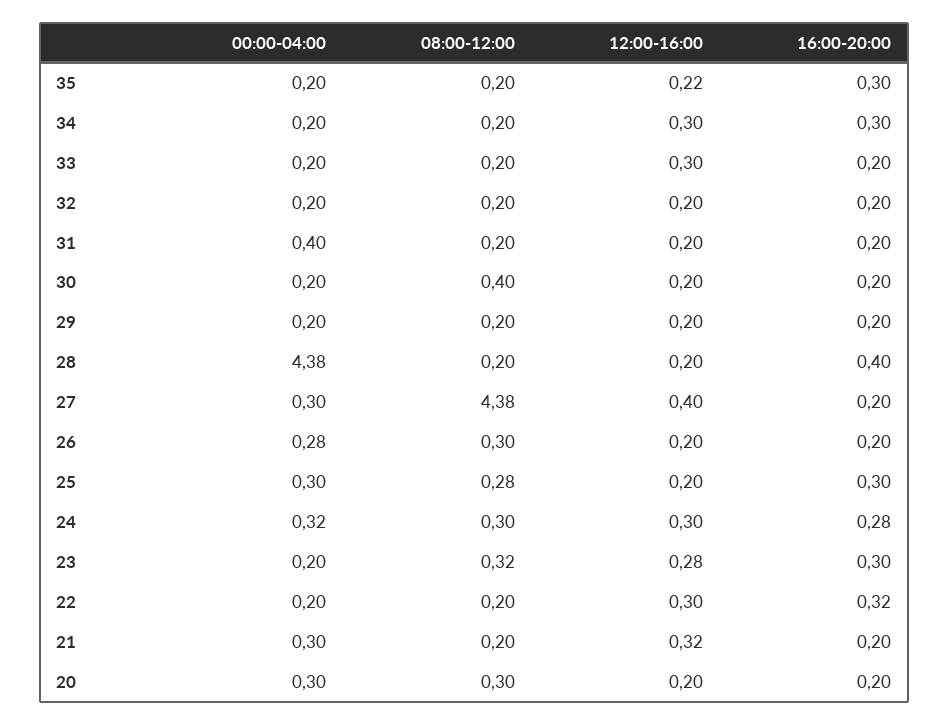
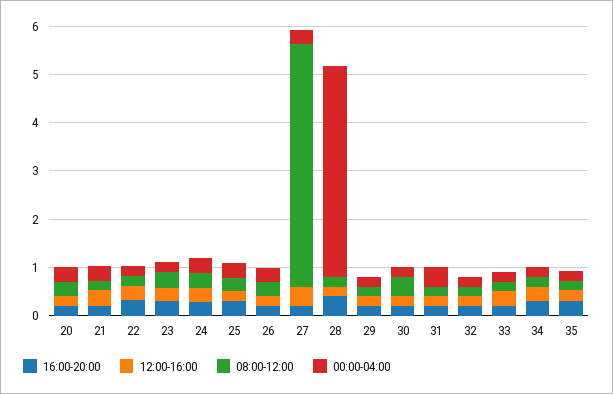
  {
    "00:00-04:00": {
      "35": 0.2,
      "34": 0.2,
      "33": 0.2,
      "32": 0.2,
      "31": 0.4,
      "30": 0.2,
      "29": 0.2,
      "28": 4.38,
      "27": 0.3,
      "26": 0.28,
      "25": 0.3,
      "24": 0.32,
      "23": 0.2,
      "22": 0.2,
      "21": 0.3,
      "20": 0.3
    },
    "08:00-12:00": {
      "35": 0.2,
      "34": 0.2,
      "33": 0.2,
      "32": 0.2,
      "31": 0.2,
      "30": 0.4,
      "29": 0.2,
      "28": 0.2,
-     "27": 4.38,
+     "27": 5,
      "26": 0.3,
      "25": 0.28,
      "24": 0.3,
      "23": 0.32,
      "22": 0.2,
      "21": 0.2,
      "20": 0.3
    },
    "12:00-16:00": {
      "35": 0.22,
      "34": 0.3,
      "33": 0.3,
      "32": 0.2,
      "31": 0.2,
      "30": 0.2,
      "29": 0.2,
      "28": 0.2,
      "27": 0.4,
      "26": 0.2,
      "25": 0.2,
      "24": 0.3,
      "23": 0.28,
      "22": 0.3,
      "21": 0.32,
      "20": 0.2
    },
    "16:00-20:00": {
      "35": 0.3,
      "34": 0.3,
      "33": 0.2,
      "32": 0.2,
      "31": 0.2,
      "30": 0.2,
      "29": 0.2,
      "28": 0.4,
      "27": 0.2,
      "26": 0.2,
      "25": 0.3,
      "24": 0.28,
      "23": 0.3,
      "22": 0.32,
      "21": 0.2,
      "20": 0.2
    }
  }

